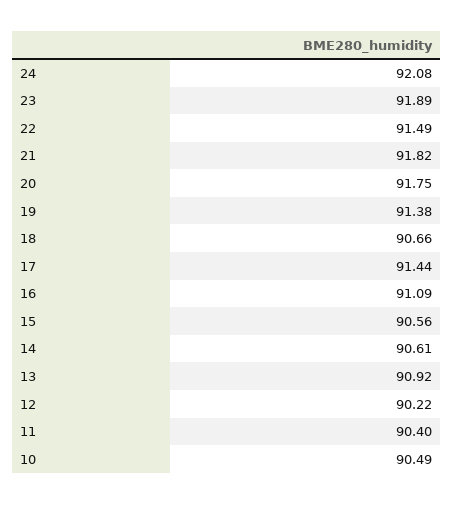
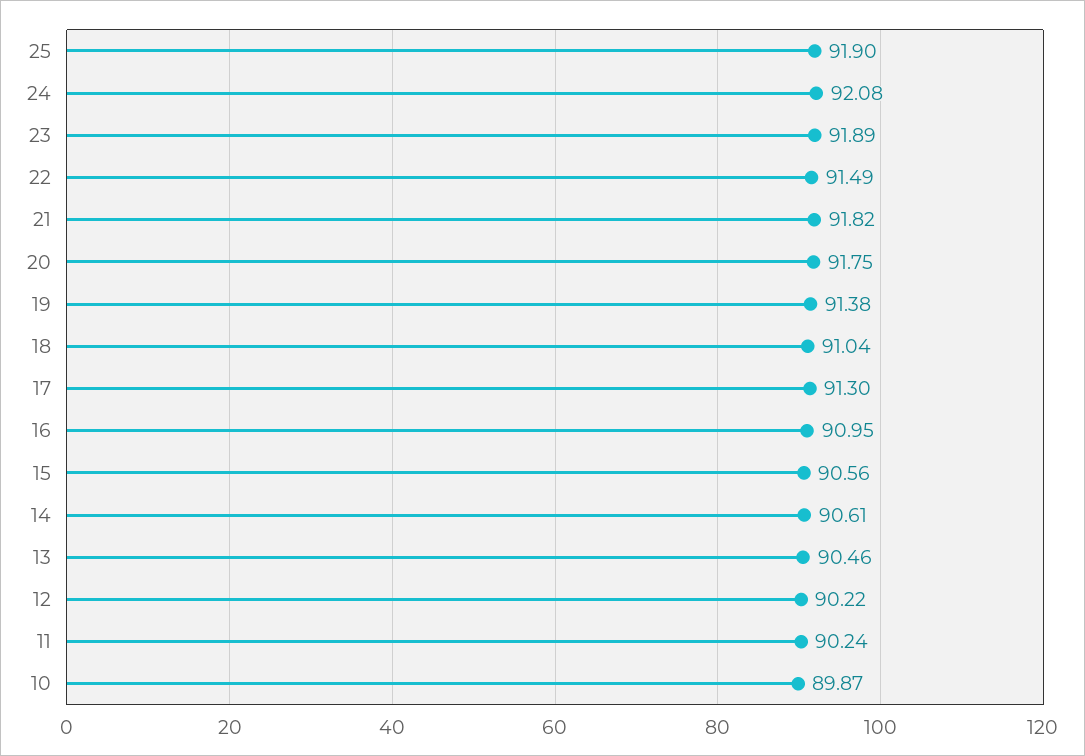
  {
    "24": 92.08,
    "23": 91.89,
    "22": 91.49,
    "21": 91.82,
    "20": 91.75,
    "19": 91.38,
-   "18": 90.66,
+   "18": 91.04,
-   "17": 91.44,
+   "17": 91.3,
-   "16": 91.09,
+   "16": 90.95,
    "15": 90.56,
    "14": 90.61,
-   "13": 90.92,
+   "13": 90.46,
    "12": 90.22,
-   "11": 90.4,
+   "11": 90.24,
-   "10": 90.49
+   "10": 89.87,
+   "25": 91.9
  }

